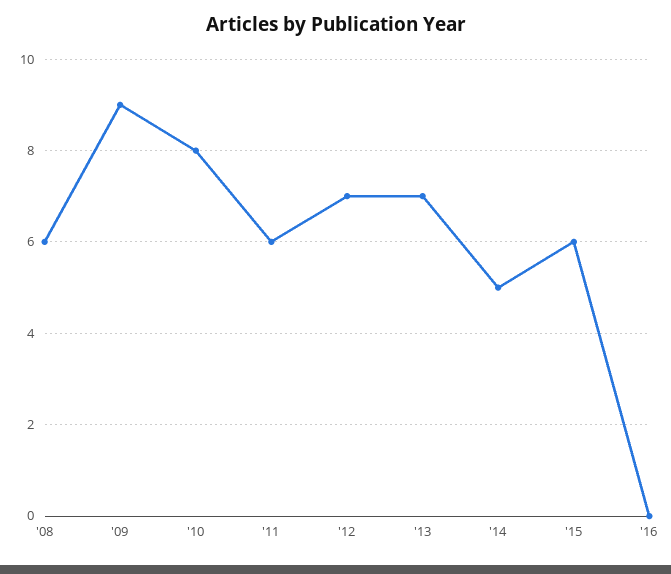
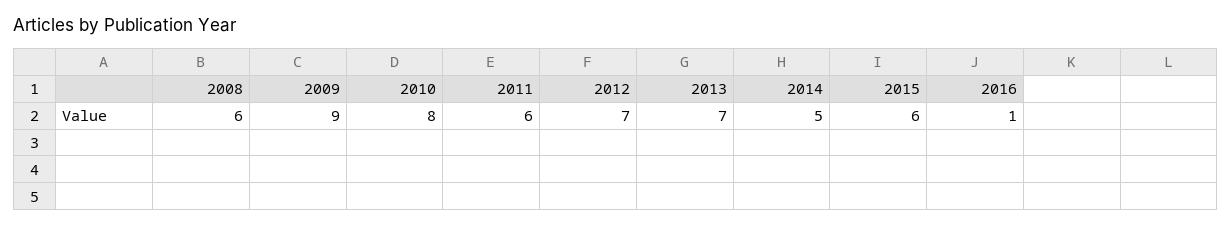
  {
    "'08": 6,
    "'09": 9,
    "'10": 8,
    "'11": 6,
    "'12": 7,
    "'13": 7,
    "'14": 5,
    "'15": 6,
-   "'16": 0
+   "'16": 1
  }

